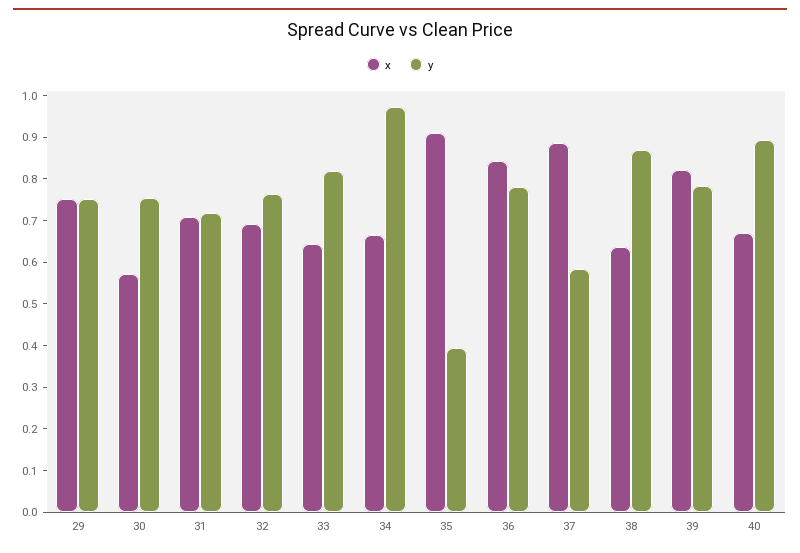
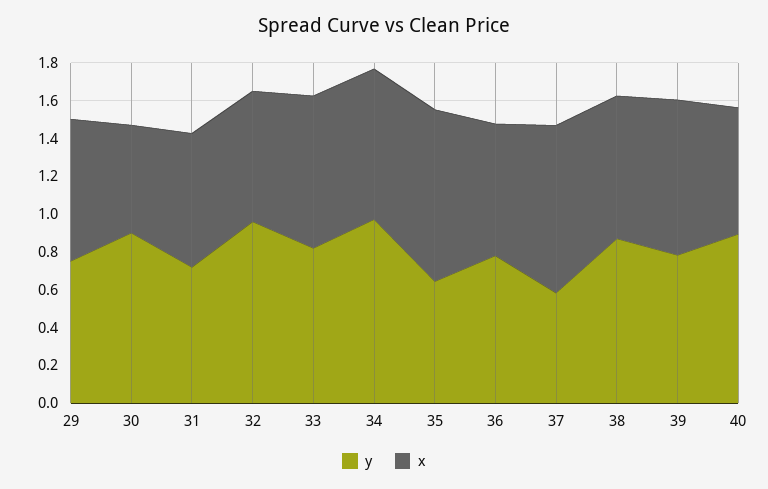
  {
    "x": {
      "29": 0.76,
      "30": 0.58,
      "31": 0.7,
      "32": 0.7,
-     "33": 0.64,
+     "33": 0.8,
-     "34": 0.66,
+     "34": 0.8,
      "35": 0.9,
-     "36": 0.84,
+     "36": 0.7,
      "37": 0.88,
-     "38": 0.64,
+     "38": 0.75,
      "39": 0.82,
      "40": 0.66
    },
    "y": {
      "29": 0.76,
-     "30": 0.76,
+     "30": 0.9,
      "31": 0.72,
-     "32": 0.76,
+     "32": 0.95,
      "33": 0.82,
      "34": 0.98,
-     "35": 0.4,
+     "35": 0.65,
      "36": 0.78,
      "37": 0.58,
      "38": 0.86,
      "39": 0.78,
      "40": 0.9
    }
  }

